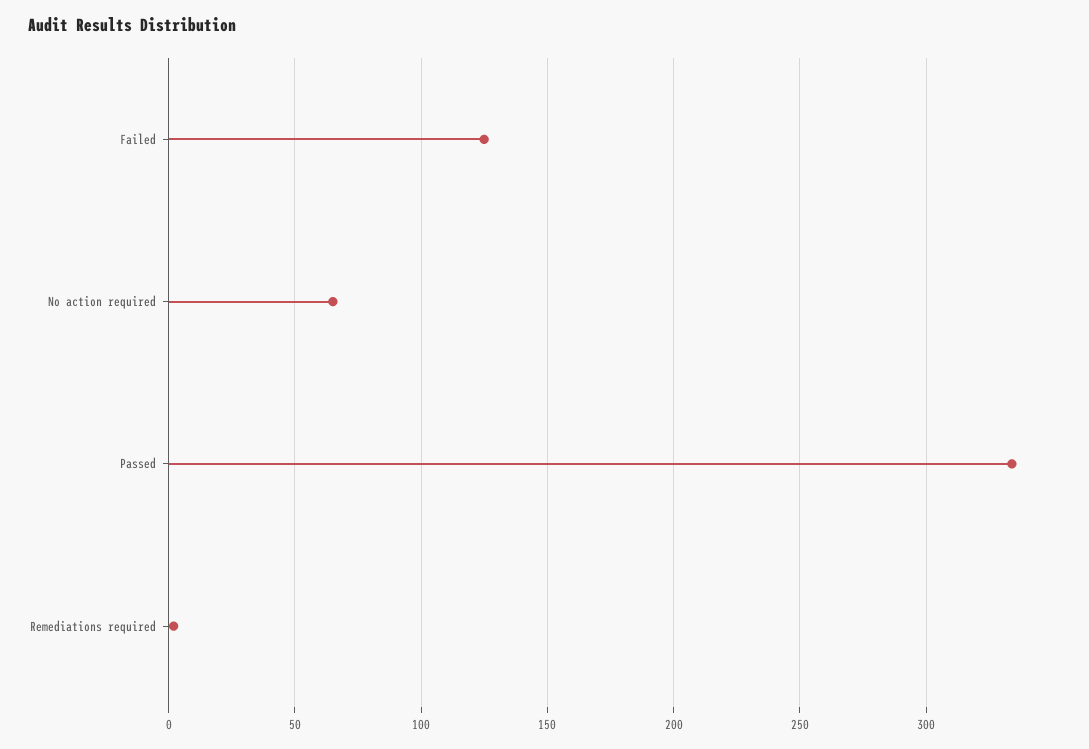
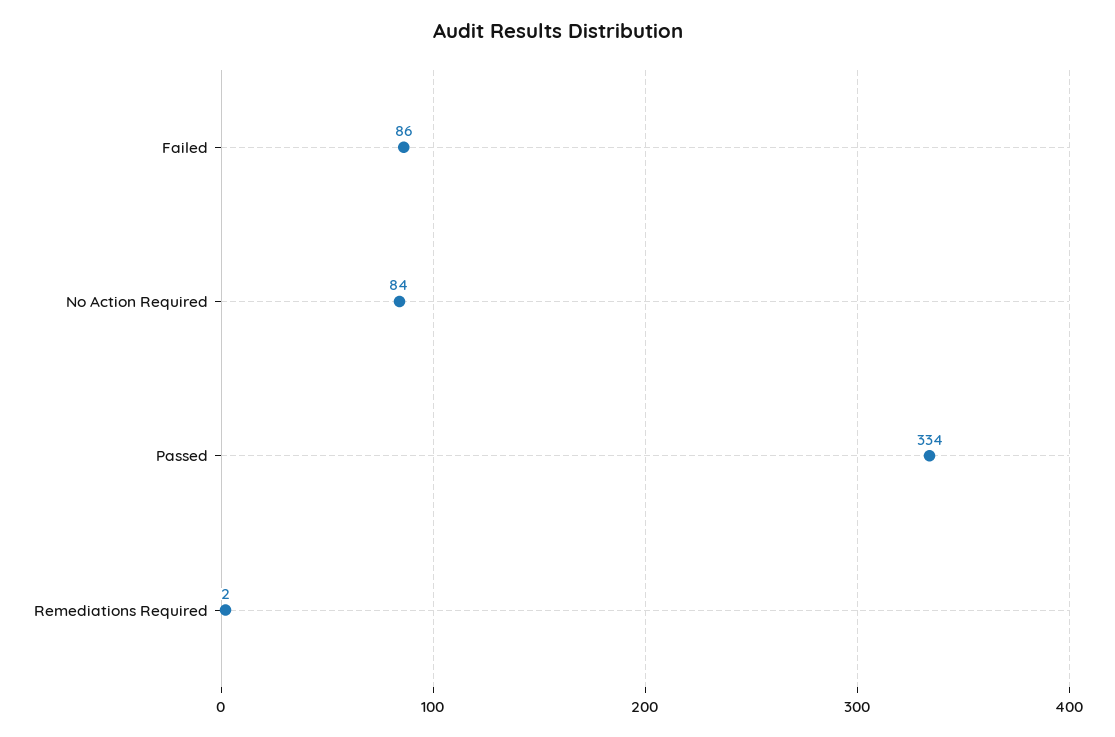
  {
-   "Failed": 125,
+   "Failed": 86,
-   "No action required": 65,
+   "No action required": 84,
    "Passed": 334,
    "Remediations required": 2
  }

